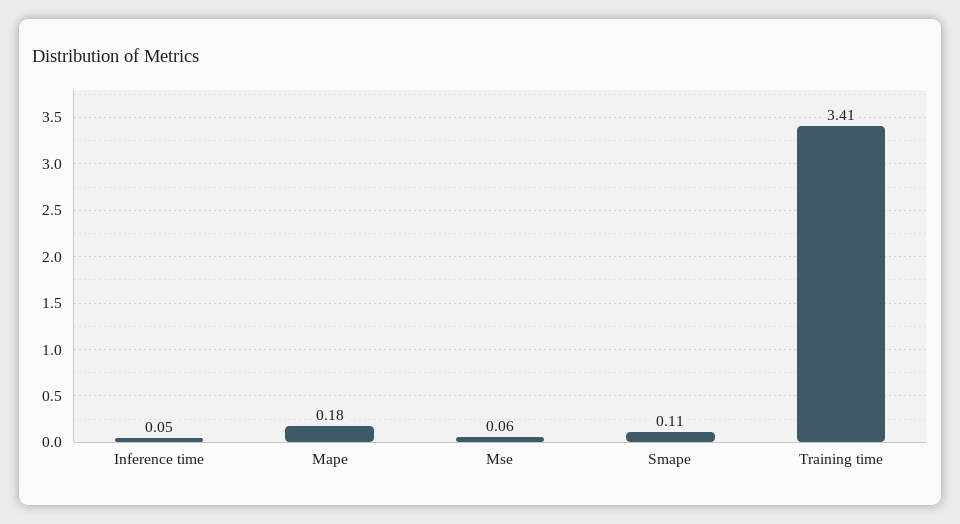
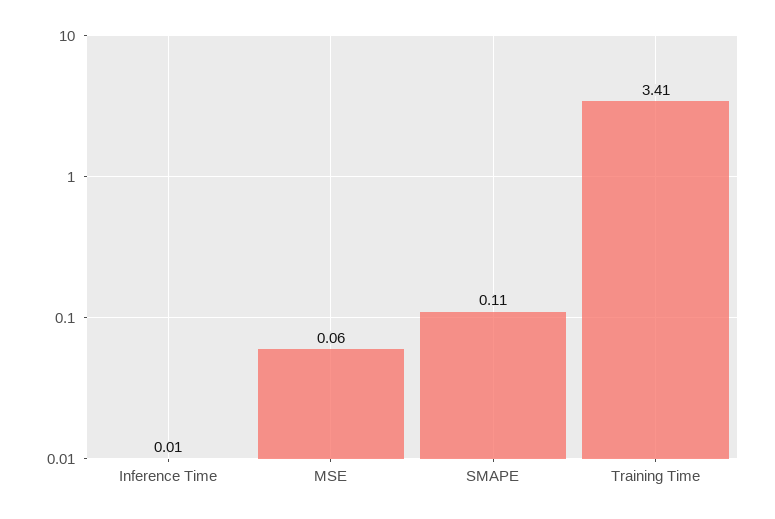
  {
-   "Inference time": 0.05,
+   "Inference time": 0.01,
-   "Mape": 0.18,
    "Mse": 0.06,
    "Smape": 0.11,
    "Training time": 3.41
  }

